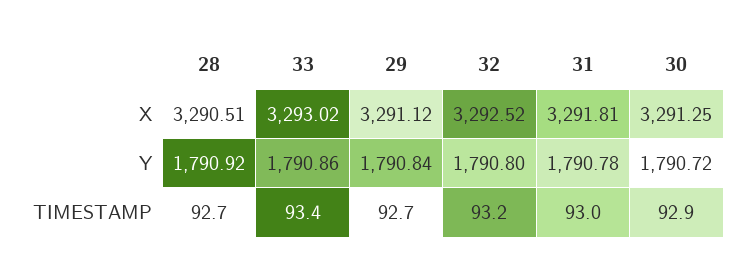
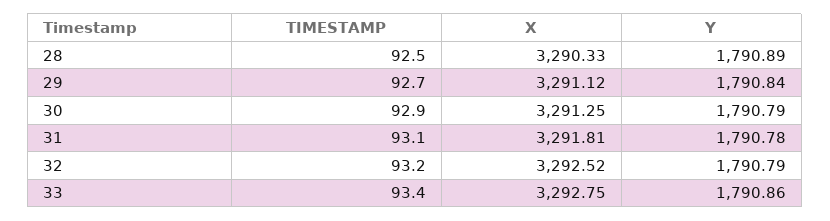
  {
    "28": {
-     "X": 3290.51,
+     "X": 3290.33,
-     "Y": 1790.92,
+     "Y": 1790.89,
-     "TIMESTAMP": 92.7
+     "TIMESTAMP": 92.5
    },
    "33": {
-     "X": 3293.02,
+     "X": 3292.75,
      "Y": 1790.86,
      "TIMESTAMP": 93.4
    },
    "29": {
      "X": 3291.12,
      "Y": 1790.84,
      "TIMESTAMP": 92.7
    },
    "32": {
      "X": 3292.52,
-     "Y": 1790.8,
+     "Y": 1790.79,
      "TIMESTAMP": 93.2
    },
    "31": {
      "X": 3291.81,
      "Y": 1790.78,
-     "TIMESTAMP": 93
+     "TIMESTAMP": 93.1
    },
    "30": {
      "X": 3291.25,
-     "Y": 1790.72,
+     "Y": 1790.79,
      "TIMESTAMP": 92.9
    }
  }

